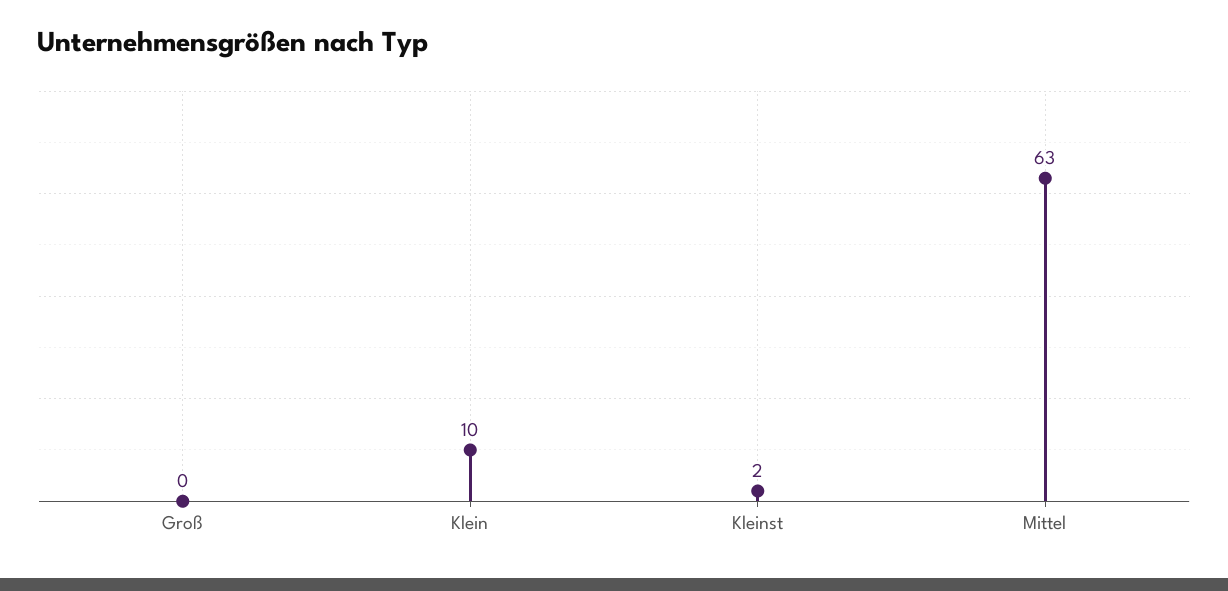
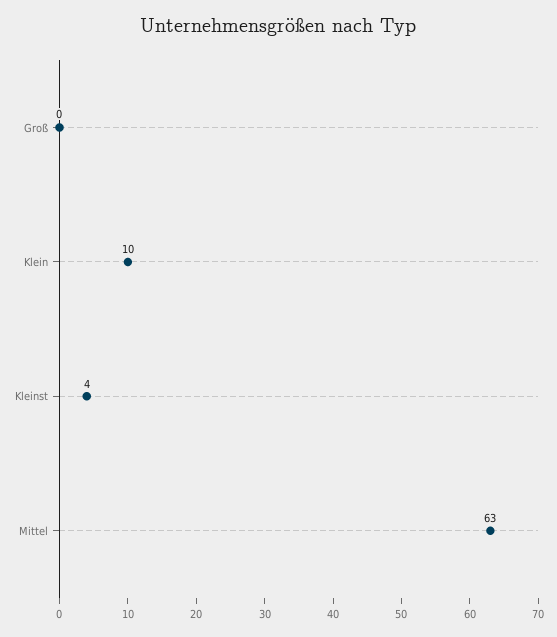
  {
    "Groß": 0,
    "Klein": 10,
-   "Kleinst": 2,
+   "Kleinst": 4,
    "Mittel": 63
  }

